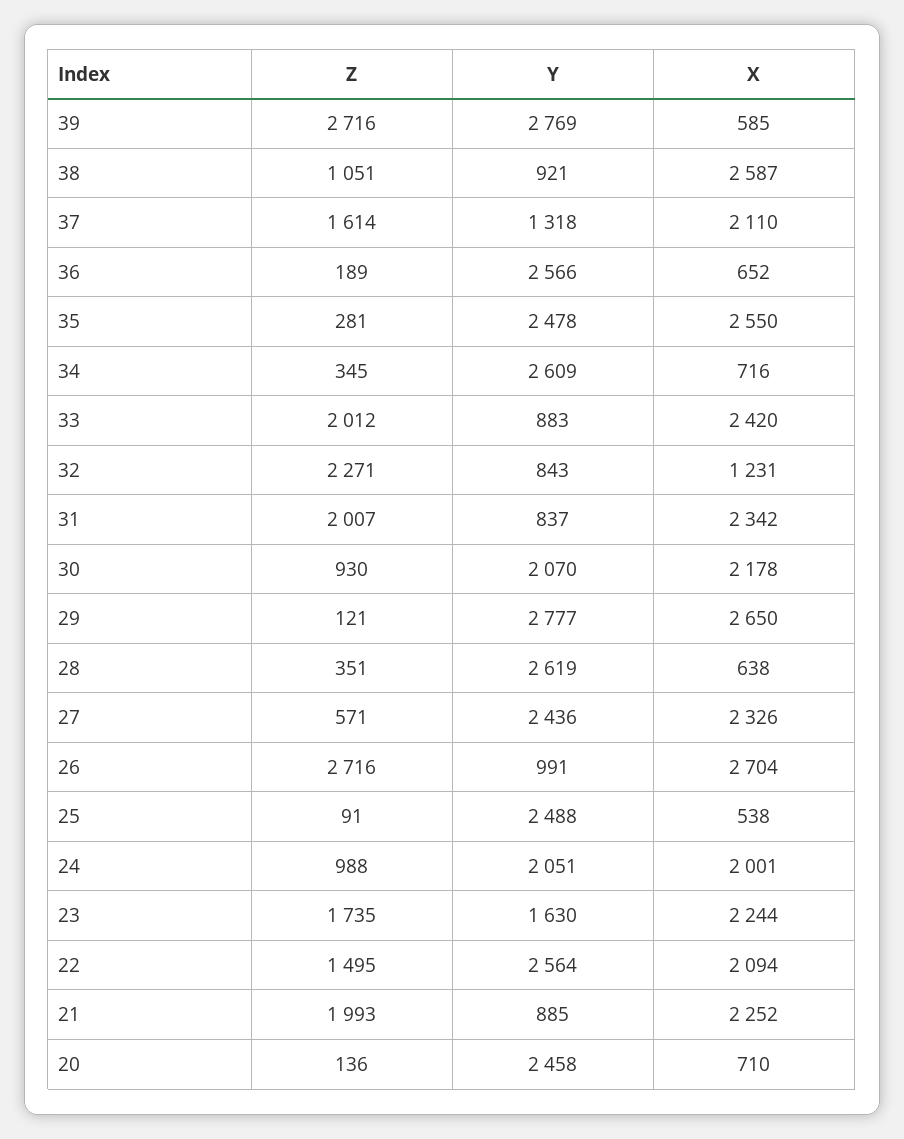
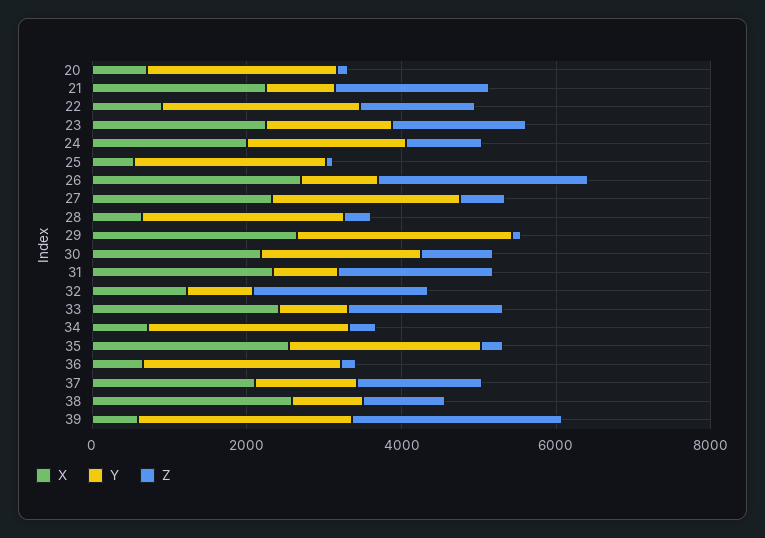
  {
    "Z": {
      "39": 2716,
      "38": 1051,
      "37": 1614,
      "36": 189,
      "35": 281,
      "34": 345,
      "33": 2012,
      "32": 2271,
      "31": 2007,
      "30": 930,
      "29": 121,
      "28": 351,
      "27": 571,
      "26": 2716,
      "25": 91,
      "24": 988,
      "23": 1735,
      "22": 1495,
      "21": 1993,
      "20": 136
    },
    "Y": {
      "39": 2769,
      "38": 921,
      "37": 1318,
      "36": 2566,
      "35": 2478,
      "34": 2609,
      "33": 883,
      "32": 843,
      "31": 837,
      "30": 2070,
      "29": 2777,
      "28": 2619,
      "27": 2436,
      "26": 991,
      "25": 2488,
      "24": 2051,
      "23": 1630,
      "22": 2564,
      "21": 885,
      "20": 2458
    },
    "X": {
      "39": 585,
      "38": 2587,
      "37": 2110,
      "36": 652,
      "35": 2550,
      "34": 716,
      "33": 2420,
      "32": 1231,
      "31": 2342,
      "30": 2178,
      "29": 2650,
      "28": 638,
      "27": 2326,
      "26": 2704,
      "25": 538,
      "24": 2001,
      "23": 2244,
-     "22": 2094,
+     "22": 1000,
      "21": 2252,
      "20": 710
    }
  }

